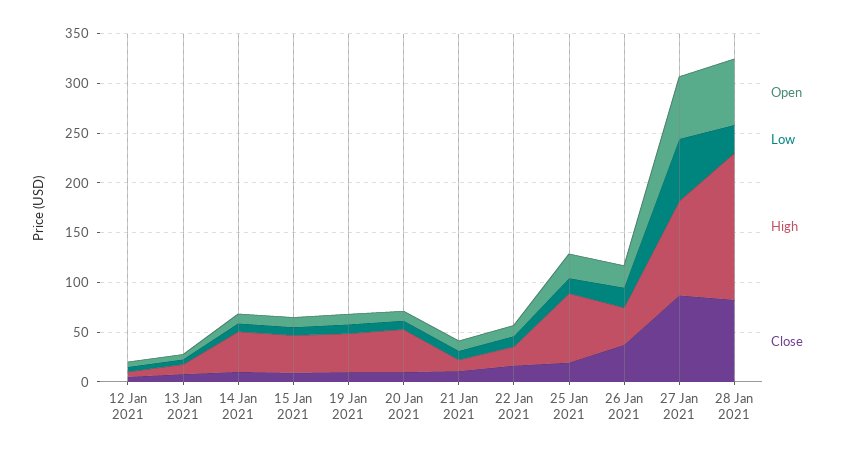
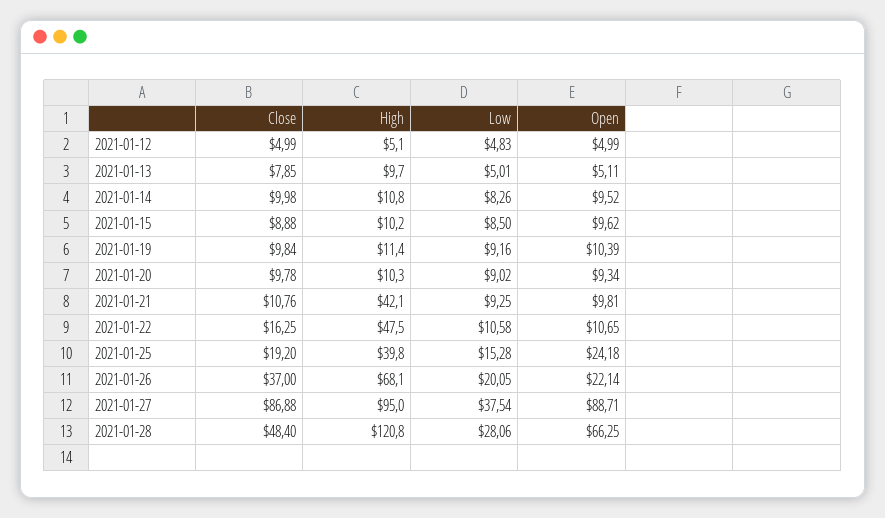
  {
    "Open": {
      "12 Jan 2021": 4.99,
      "13 Jan 2021": 5.11,
      "14 Jan 2021": 9.52,
      "15 Jan 2021": 9.62,
      "19 Jan 2021": 10.39,
      "20 Jan 2021": 9.34,
      "21 Jan 2021": 9.81,
      "22 Jan 2021": 10.65,
      "25 Jan 2021": 24.18,
      "26 Jan 2021": 22.14,
-     "27 Jan 2021": 60,
+     "27 Jan 2021": 88.71,
      "28 Jan 2021": 66.25
    },
    "Low": {
      "12 Jan 2021": 4.83,
      "13 Jan 2021": 5.01,
      "14 Jan 2021": 8.26,
      "15 Jan 2021": 8.5,
      "19 Jan 2021": 9.16,
      "20 Jan 2021": 9.02,
      "21 Jan 2021": 9.25,
      "22 Jan 2021": 10.58,
      "25 Jan 2021": 15.28,
      "26 Jan 2021": 20.05,
-     "27 Jan 2021": 60,
+     "27 Jan 2021": 37.54,
      "28 Jan 2021": 28.06
    },
    "High": {
      "12 Jan 2021": 5.1,
      "13 Jan 2021": 9.7,
-     "14 Jan 2021": 40,
+     "14 Jan 2021": 10.8,
-     "15 Jan 2021": 40,
+     "15 Jan 2021": 10.2,
-     "19 Jan 2021": 40,
+     "19 Jan 2021": 11.4,
-     "20 Jan 2021": 40,
+     "20 Jan 2021": 10.3,
-     "21 Jan 2021": 10,
+     "21 Jan 2021": 42.1,
-     "22 Jan 2021": 20,
+     "22 Jan 2021": 47.5,
-     "25 Jan 2021": 70,
+     "25 Jan 2021": 39.8,
-     "26 Jan 2021": 40,
+     "26 Jan 2021": 68.1,
      "27 Jan 2021": 95,
-     "28 Jan 2021": 150
+     "28 Jan 2021": 120.8
    },
    "Close": {
      "12 Jan 2021": 4.99,
      "13 Jan 2021": 7.85,
      "14 Jan 2021": 9.98,
      "15 Jan 2021": 8.88,
      "19 Jan 2021": 9.84,
      "20 Jan 2021": 9.78,
      "21 Jan 2021": 10.76,
      "22 Jan 2021": 16.25,
      "25 Jan 2021": 19.2,
      "26 Jan 2021": 37,
      "27 Jan 2021": 86.88,
-     "28 Jan 2021": 80
+     "28 Jan 2021": 48.4
    }
  }

